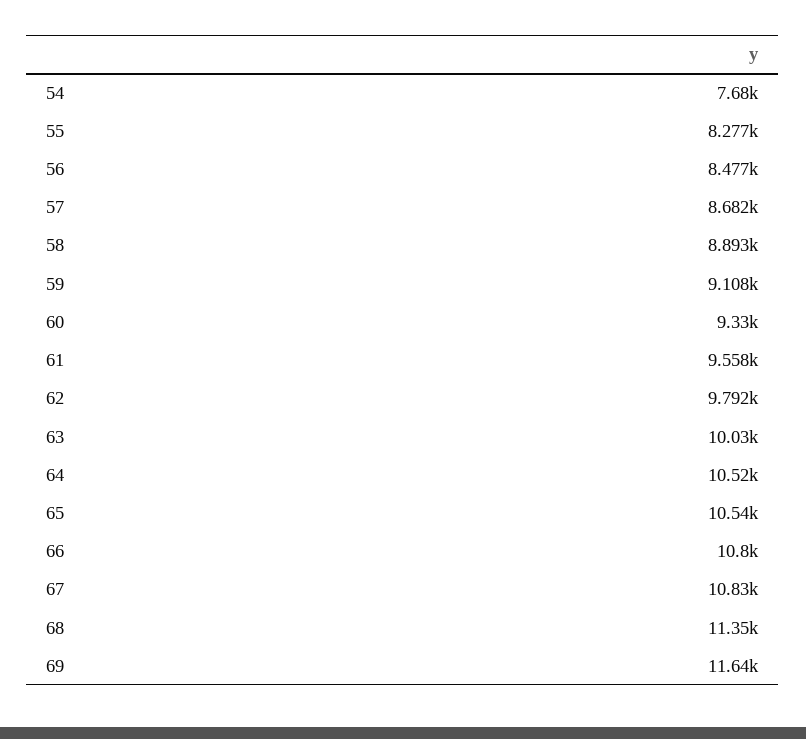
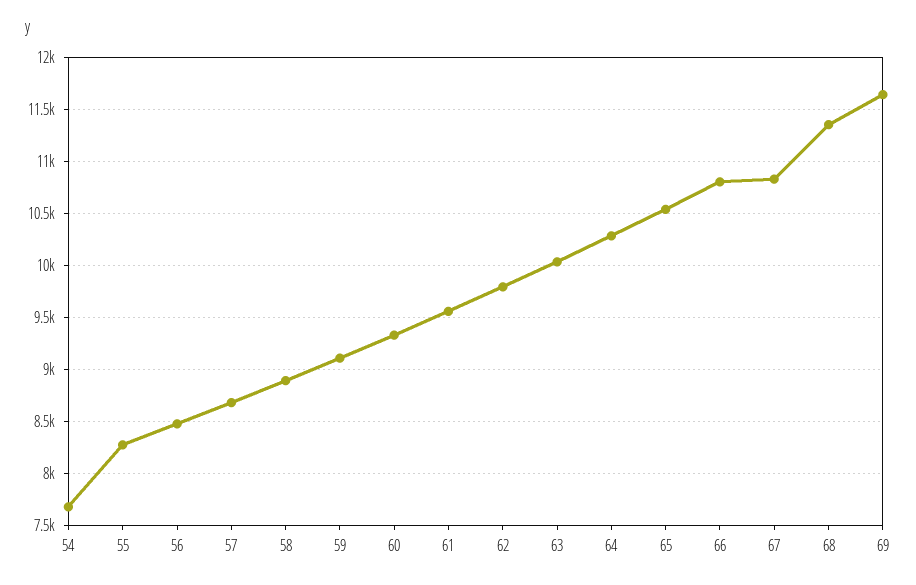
  {
    "54": 7680,
    "55": 8277,
    "56": 8477,
    "57": 8682,
    "58": 8893,
    "59": 9108,
    "60": 9330,
    "61": 9558,
    "62": 9792,
    "63": 10030,
-   "64": 10520,
+   "64": 10300,
    "65": 10540,
    "66": 10800,
    "67": 10830,
    "68": 11350,
    "69": 11640
  }

